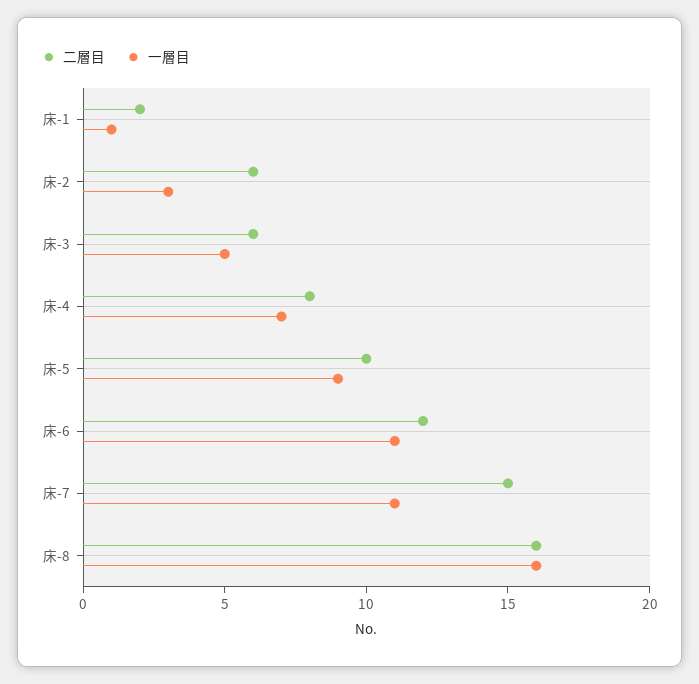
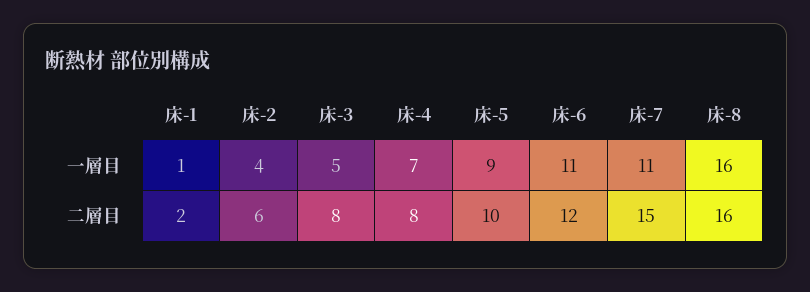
  {
    "二層目": {
      "床-1": 2,
      "床-2": 6,
-     "床-3": 6,
+     "床-3": 8,
      "床-4": 8,
      "床-5": 10,
      "床-6": 12,
      "床-7": 15,
      "床-8": 16
    },
    "一層目": {
      "床-1": 1,
-     "床-2": 3,
+     "床-2": 4,
      "床-3": 5,
      "床-4": 7,
      "床-5": 9,
      "床-6": 11,
      "床-7": 11,
      "床-8": 16
    }
  }

